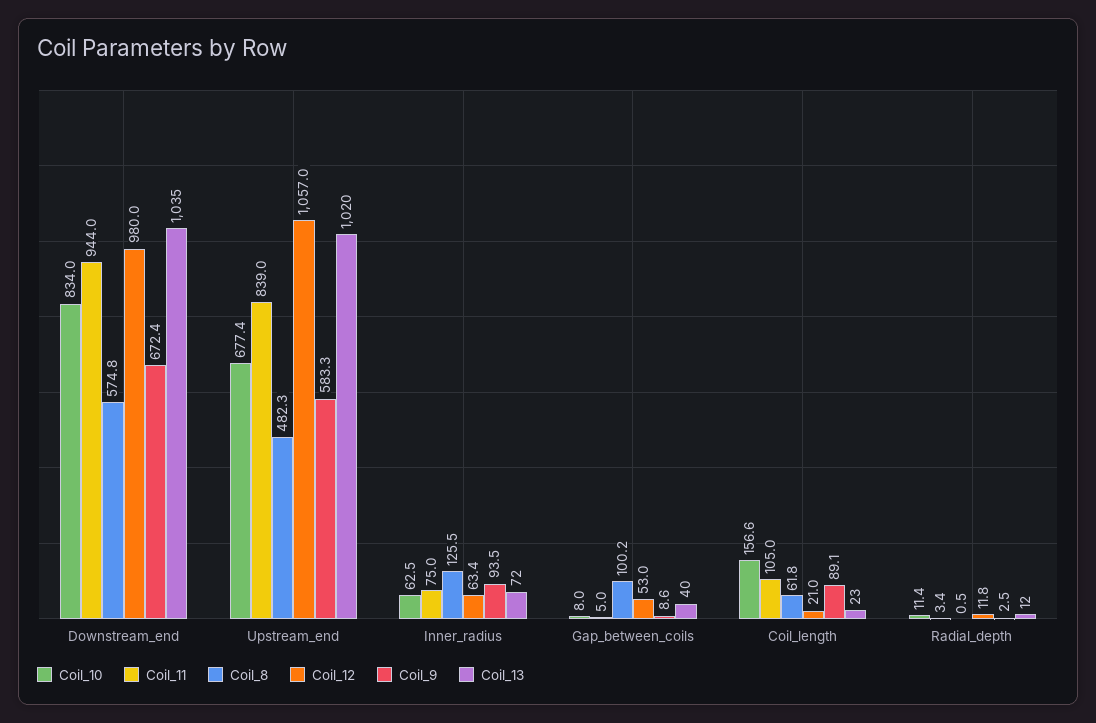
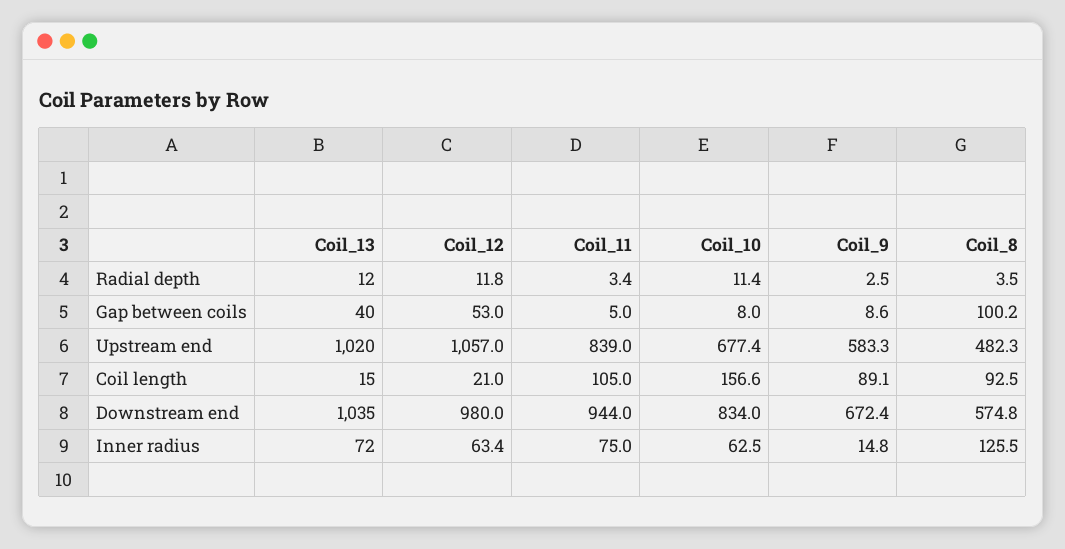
  {
    "Coil_10": {
      "Downstream_end": 834,
      "Upstream_end": 677.4,
      "Inner_radius": 62.5,
      "Gap_between_coils": 8,
      "Coil_length": 156.6,
      "Radial_depth": 11.4
    },
    "Coil_11": {
      "Downstream_end": 944,
      "Upstream_end": 839,
      "Inner_radius": 75,
      "Gap_between_coils": 5,
      "Coil_length": 105,
      "Radial_depth": 3.4
    },
    "Coil_8": {
      "Downstream_end": 574.8,
      "Upstream_end": 482.3,
      "Inner_radius": 125.5,
      "Gap_between_coils": 100.2,
-     "Coil_length": 61.8,
+     "Coil_length": 92.5,
-     "Radial_depth": 0.5
+     "Radial_depth": 3.5
    },
    "Coil_12": {
      "Downstream_end": 980,
      "Upstream_end": 1057,
      "Inner_radius": 63.4,
      "Gap_between_coils": 53,
      "Coil_length": 21,
      "Radial_depth": 11.8
    },
    "Coil_9": {
      "Downstream_end": 672.4,
      "Upstream_end": 583.3,
-     "Inner_radius": 93.5,
+     "Inner_radius": 14.8,
      "Gap_between_coils": 8.6,
      "Coil_length": 89.1,
      "Radial_depth": 2.5
    },
    "Coil_13": {
      "Downstream_end": 1035,
      "Upstream_end": 1020,
      "Inner_radius": 72,
      "Gap_between_coils": 40,
-     "Coil_length": 23,
+     "Coil_length": 15,
      "Radial_depth": 12
    }
  }

